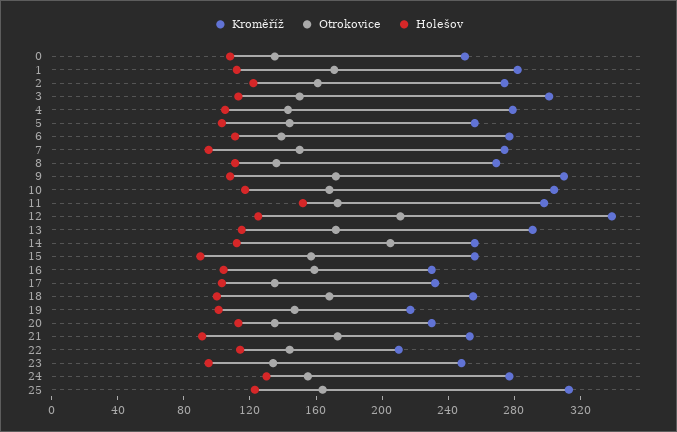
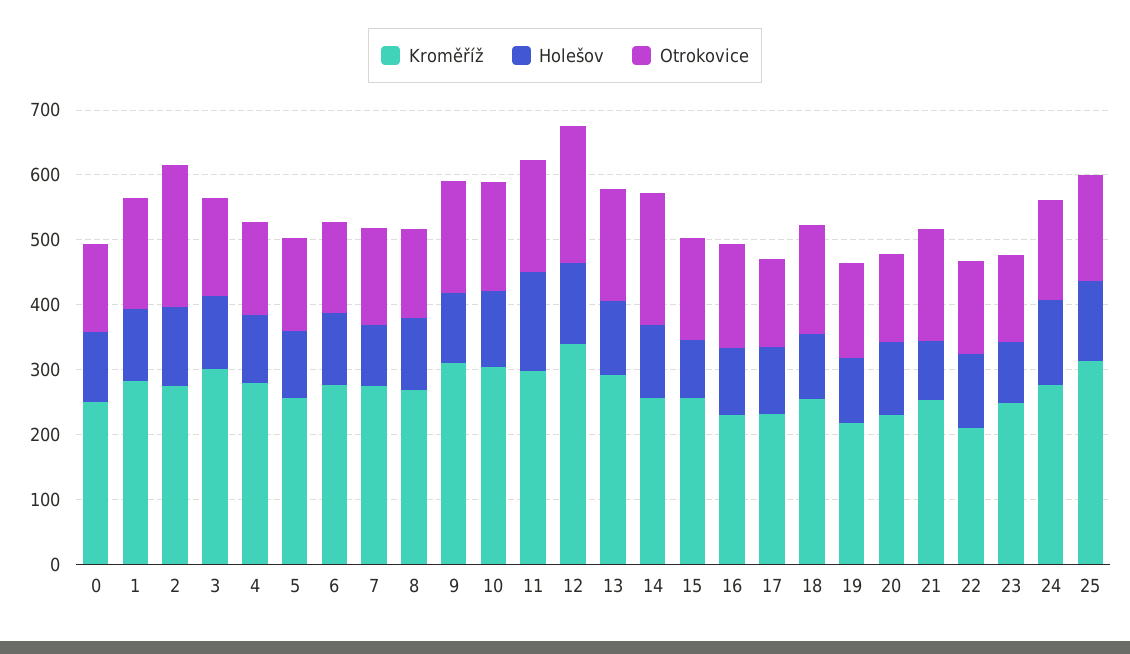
  {
    "Kroměříž": {
      "0": 250,
      "1": 280,
      "2": 270,
      "3": 300,
      "4": 280,
      "5": 260,
      "6": 280,
      "7": 270,
      "8": 270,
      "9": 310,
      "10": 300,
      "11": 300,
      "12": 340,
      "13": 290,
      "14": 260,
      "15": 260,
      "16": 230,
      "17": 230,
      "18": 260,
      "19": 220,
      "20": 230,
      "21": 250,
      "22": 210,
      "23": 250,
      "24": 280,
      "25": 310
    },
    "Otrokovice": {
      "0": 140,
      "1": 170,
-     "2": 160,
+     "2": 220,
      "3": 150,
      "4": 140,
      "5": 140,
      "6": 140,
      "7": 150,
      "8": 140,
      "9": 170,
      "10": 170,
      "11": 170,
      "12": 210,
      "13": 170,
      "14": 210,
      "15": 160,
      "16": 160,
      "17": 140,
      "18": 170,
      "19": 150,
      "20": 140,
      "21": 170,
      "22": 140,
      "23": 130,
      "24": 160,
      "25": 160
    },
    "Holešov": {
      "0": 110,
      "1": 110,
      "2": 120,
      "3": 110,
      "4": 110,
      "5": 100,
      "6": 110,
      "7": 100,
      "8": 110,
      "9": 110,
      "10": 120,
      "11": 150,
      "12": 130,
      "13": 120,
      "14": 110,
      "15": 90,
      "16": 100,
      "17": 100,
      "18": 100,
      "19": 100,
      "20": 110,
      "21": 90,
      "22": 110,
      "23": 100,
      "24": 130,
      "25": 120
    }
  }

